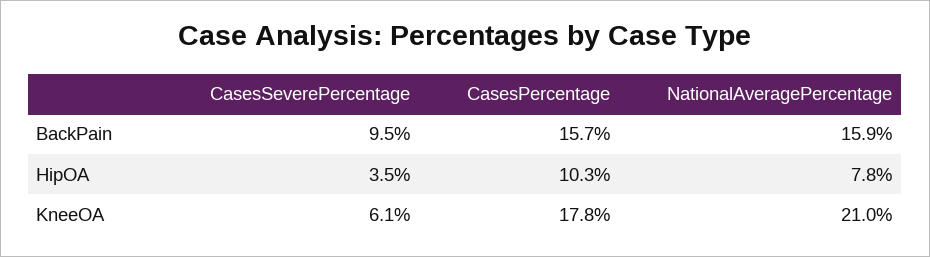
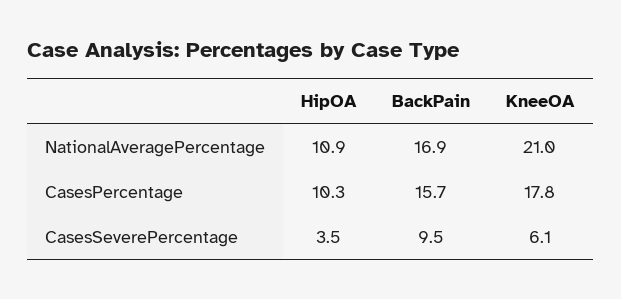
  {
    "CasesSeverePercentage": {
      "BackPain": 9.5,
      "HipOA": 3.5,
      "KneeOA": 6.1
    },
    "CasesPercentage": {
      "BackPain": 15.7,
      "HipOA": 10.3,
      "KneeOA": 17.8
    },
    "NationalAveragePercentage": {
-     "BackPain": 15.9,
+     "BackPain": 16.9,
-     "HipOA": 7.8,
+     "HipOA": 10.9,
      "KneeOA": 21
    }
  }

